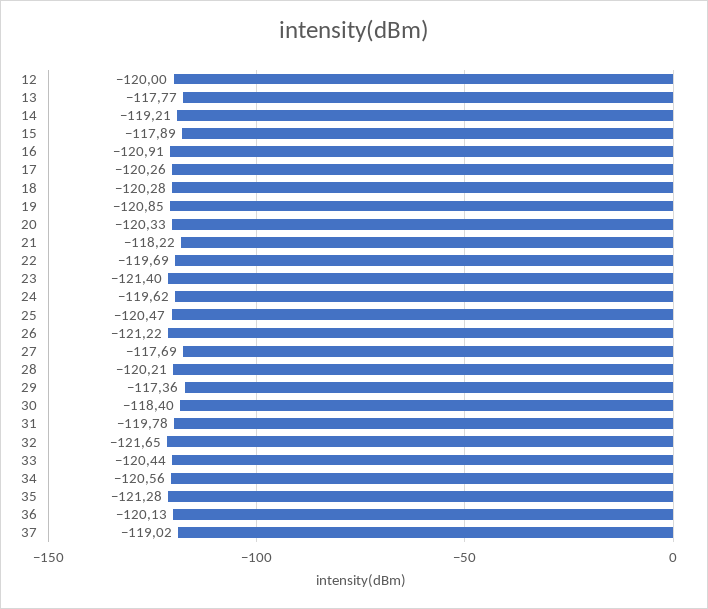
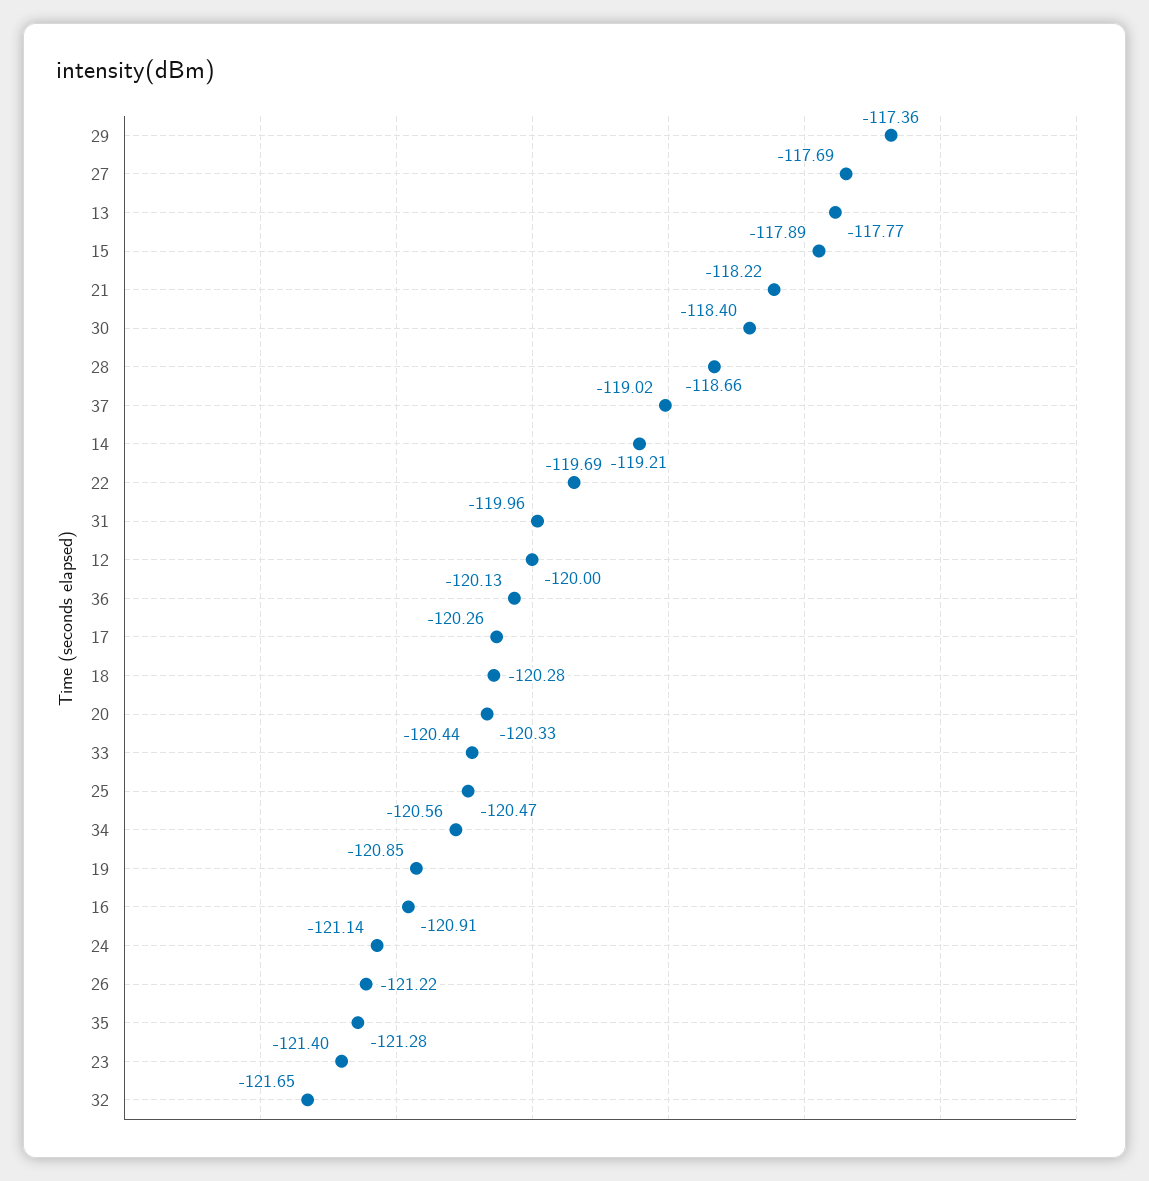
  {
    "12": -120,
    "13": -117.77,
    "14": -119.21,
    "15": -117.89,
    "16": -120.91,
    "17": -120.26,
    "18": -120.28,
    "19": -120.85,
    "20": -120.33,
    "21": -118.22,
    "22": -119.69,
    "23": -121.4,
-   "24": -119.62,
+   "24": -121.14,
    "25": -120.47,
    "26": -121.22,
    "27": -117.69,
-   "28": -120.21,
+   "28": -118.66,
    "29": -117.36,
    "30": -118.4,
-   "31": -119.78,
+   "31": -119.96,
    "32": -121.65,
    "33": -120.44,
    "34": -120.56,
    "35": -121.28,
    "36": -120.13,
    "37": -119.02
  }

